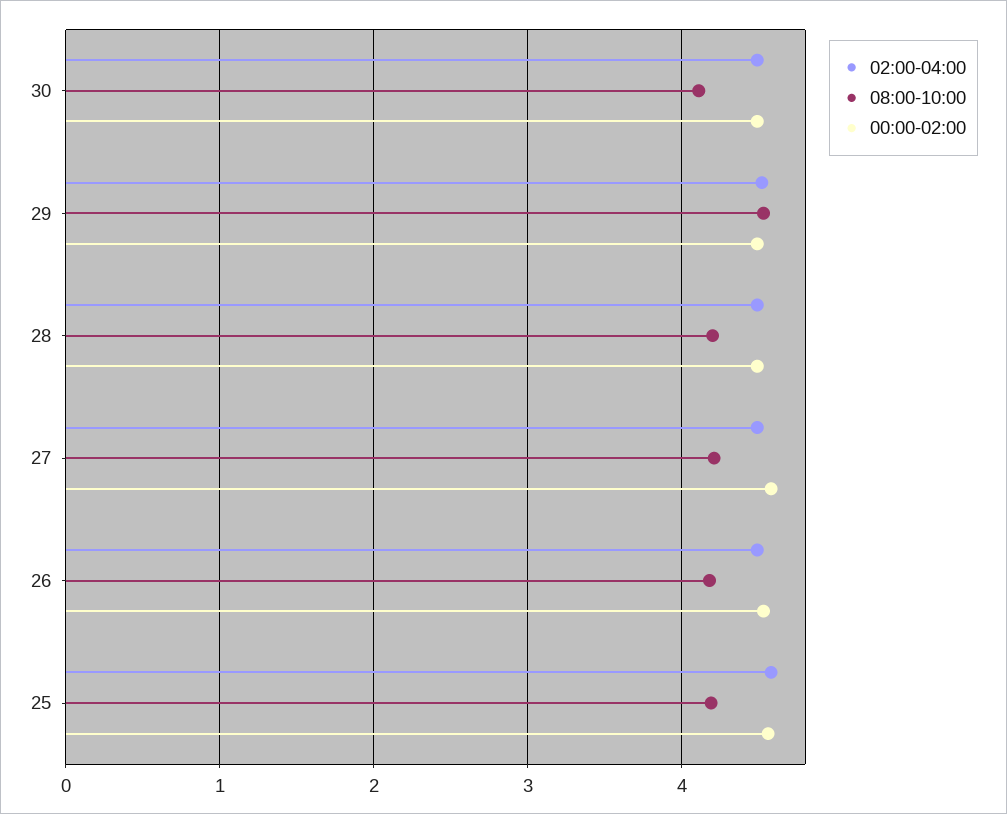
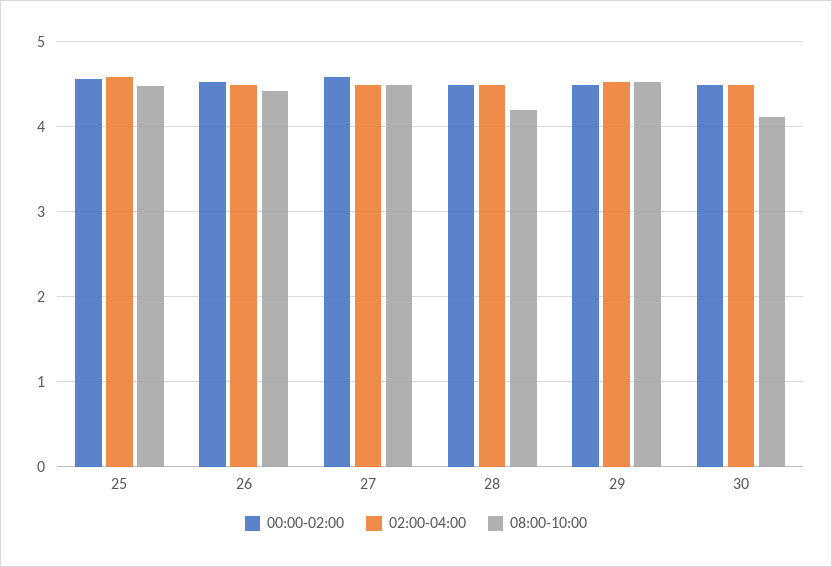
  {
    "02:00-04:00": {
      "30": 4.5,
      "29": 4.5,
      "28": 4.5,
      "27": 4.5,
      "26": 4.5,
      "25": 4.6
    },
    "08:00-10:00": {
      "30": 4.1,
      "29": 4.5,
      "28": 4.2,
-     "27": 4.2,
+     "27": 4.5,
-     "26": 4.2,
+     "26": 4.4,
-     "25": 4.2
+     "25": 4.5
    },
    "00:00-02:00": {
      "30": 4.5,
      "29": 4.5,
      "28": 4.5,
      "27": 4.6,
      "26": 4.5,
      "25": 4.6
    }
  }

